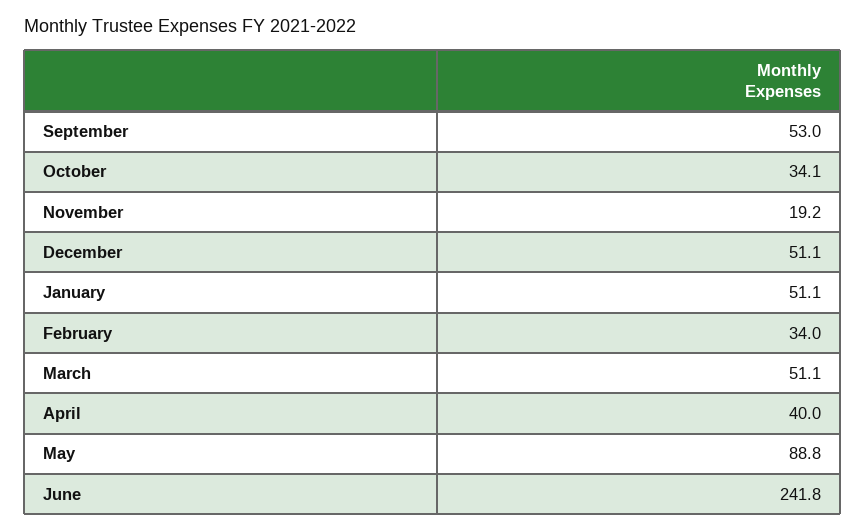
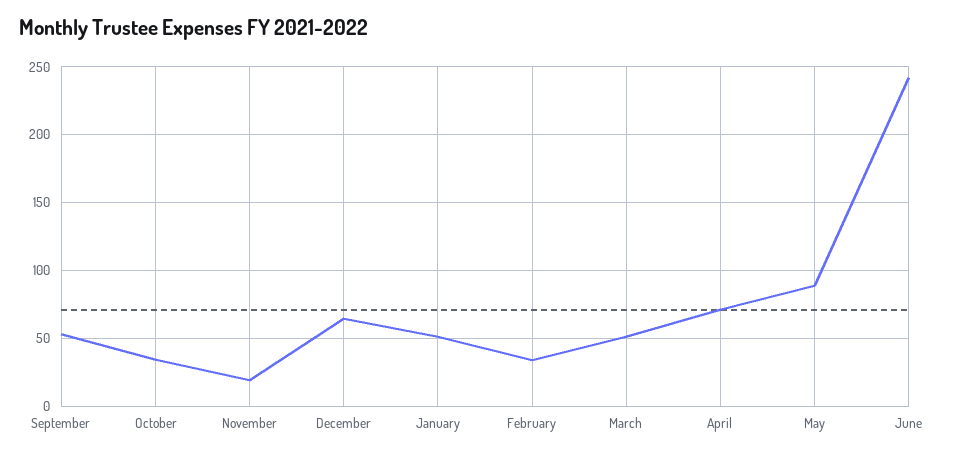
  {
    "September": 53,
    "October": 34.1,
    "November": 19.2,
-   "December": 51.1,
+   "December": 65,
    "January": 51.1,
    "February": 34,
    "March": 51.1,
-   "April": 40,
+   "April": 70,
    "May": 88.8,
    "June": 241.8
  }

